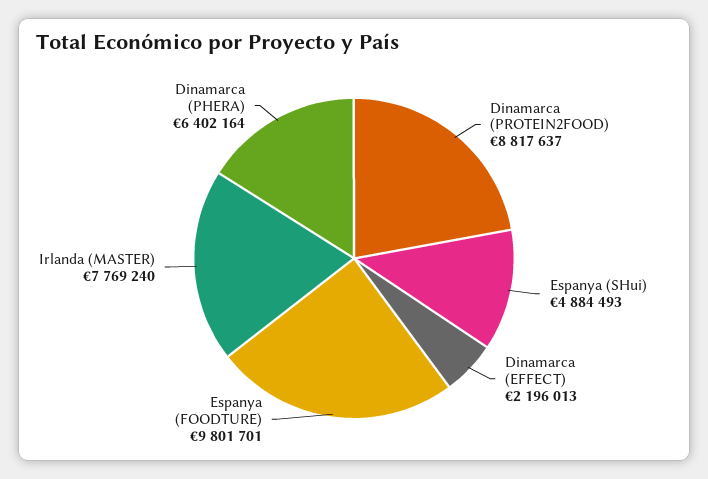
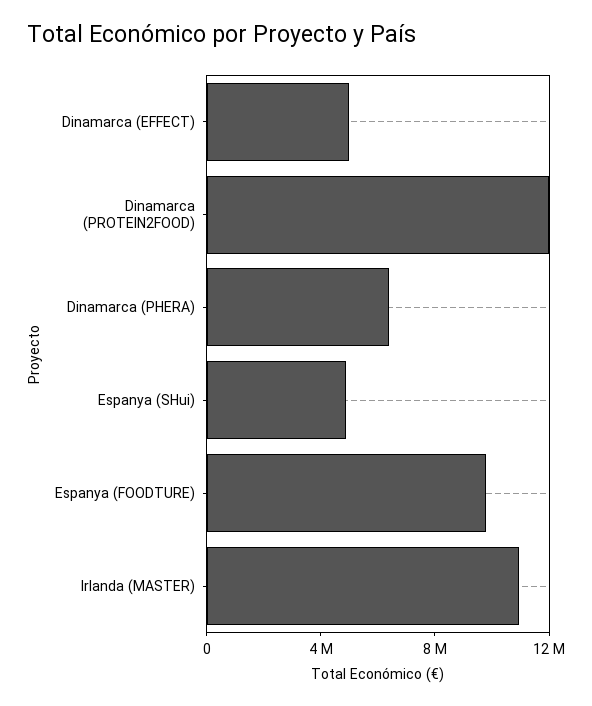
  {
-   "Dinamarca (PROTEIN2FOOD)": 8817637,
+   "Dinamarca (PROTEIN2FOOD)": 12000000,
    "Espanya (SHui)": 4884493,
-   "Dinamarca (EFFECT)": 2196013,
+   "Dinamarca (EFFECT)": 5000000,
    "Espanya (FOODTURE)": 9801701,
-   "Irlanda (MASTER)": 7769240,
+   "Irlanda (MASTER)": 11000000,
    "Dinamarca (PHERA)": 6402164
  }

